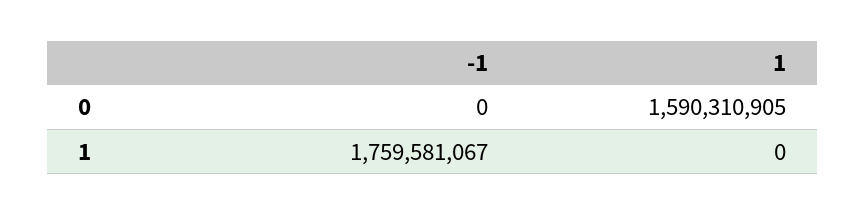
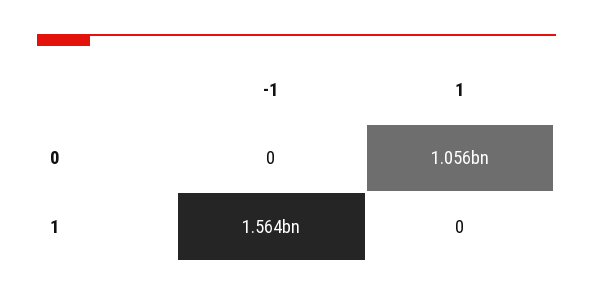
  {
    "-1": {
      "0": 0,
-     "1": 1759581067
+     "1": 1564000000
    },
    "1": {
-     "0": 1590310905,
+     "0": 1056000000,
      "1": 0
    }
  }

